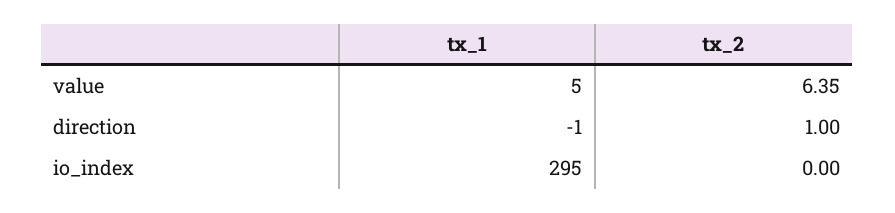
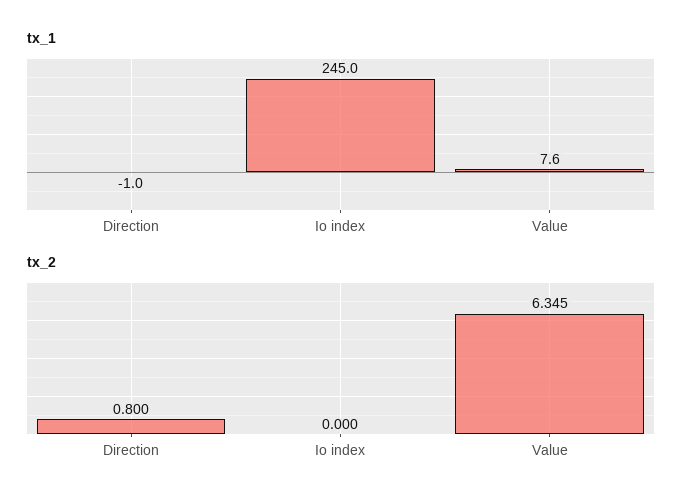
  {
    "tx_1": {
-     "value": 5,
+     "value": 7.6,
      "direction": -1,
-     "io_index": 295
+     "io_index": 245
    },
    "tx_2": {
      "value": 6.345,
-     "direction": 1,
+     "direction": 0.8,
      "io_index": 0
    }
  }

